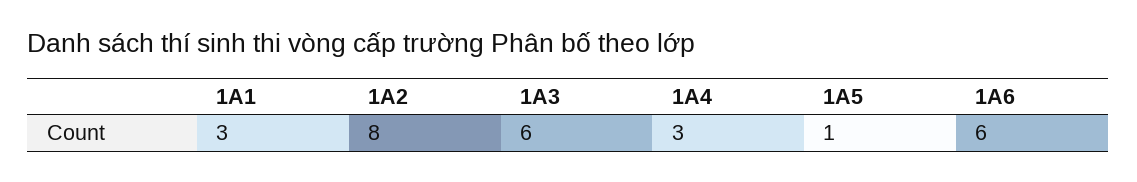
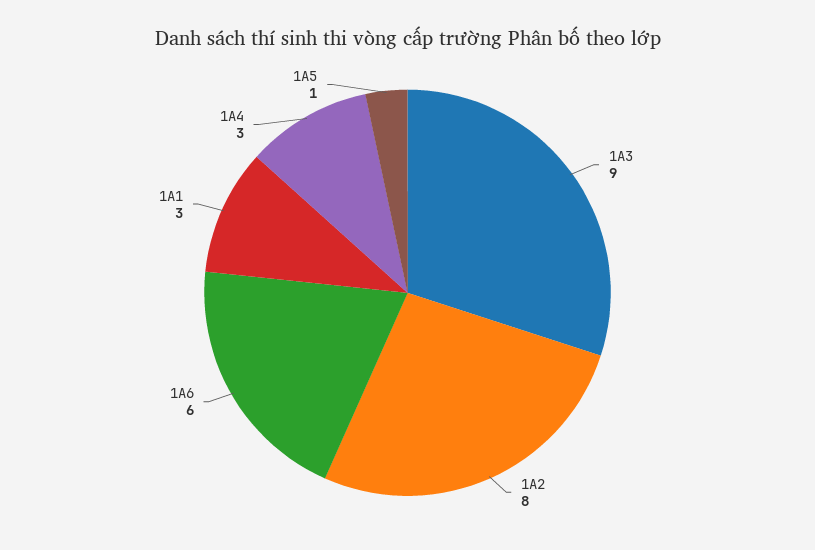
  {
    "1A1": 3,
    "1A2": 8,
-   "1A3": 6,
+   "1A3": 9,
    "1A4": 3,
    "1A5": 1,
    "1A6": 6
  }

